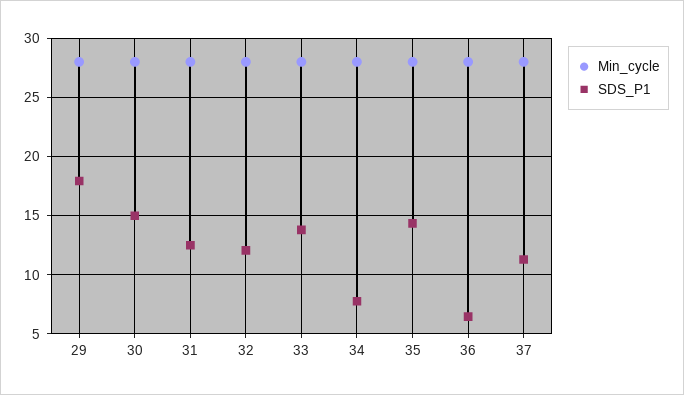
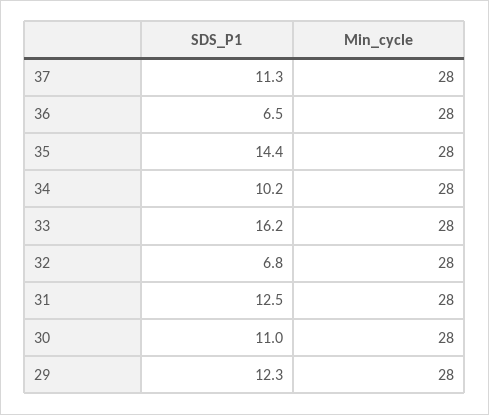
  {
    "Min_cycle": {
      "29": 28,
      "30": 28,
      "31": 28,
      "32": 28,
      "33": 28,
      "34": 28,
      "35": 28,
      "36": 28,
      "37": 28
    },
    "SDS_P1": {
-     "29": 18,
+     "29": 12.3,
-     "30": 15,
+     "30": 11,
      "31": 12.5,
-     "32": 12,
+     "32": 6.8,
-     "33": 14,
+     "33": 16.2,
-     "34": 8,
+     "34": 10.2,
      "35": 14.4,
      "36": 6.5,
      "37": 11.3
    }
  }

